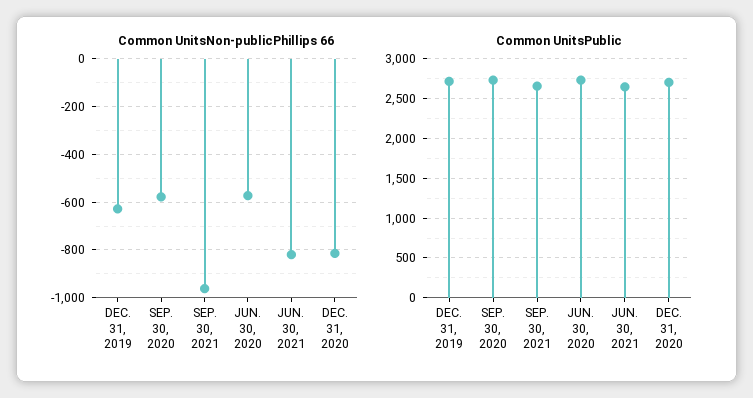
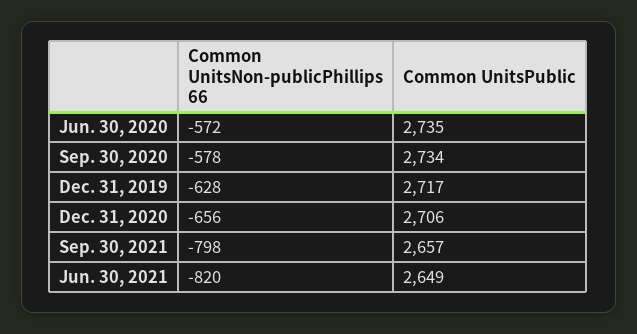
  {
    "Common UnitsNon-publicPhillips 66": {
      "DEC. 31, 2019": -628,
      "SEP. 30, 2020": -578,
-     "SEP. 30, 2021": -950,
+     "SEP. 30, 2021": -798,
      "JUN. 30, 2020": -572,
      "JUN. 30, 2021": -820,
-     "DEC. 31, 2020": -800
+     "DEC. 31, 2020": -656
    },
    "Common UnitsPublic": {
      "DEC. 31, 2019": 2717,
      "SEP. 30, 2020": 2734,
      "SEP. 30, 2021": 2657,
      "JUN. 30, 2020": 2735,
      "JUN. 30, 2021": 2649,
      "DEC. 31, 2020": 2706
    }
  }

